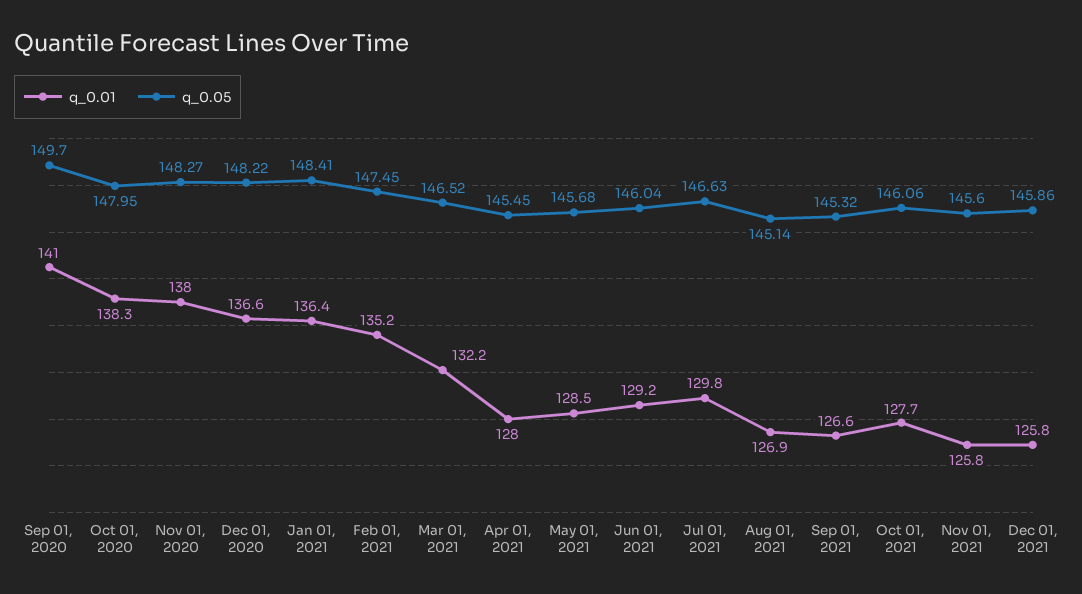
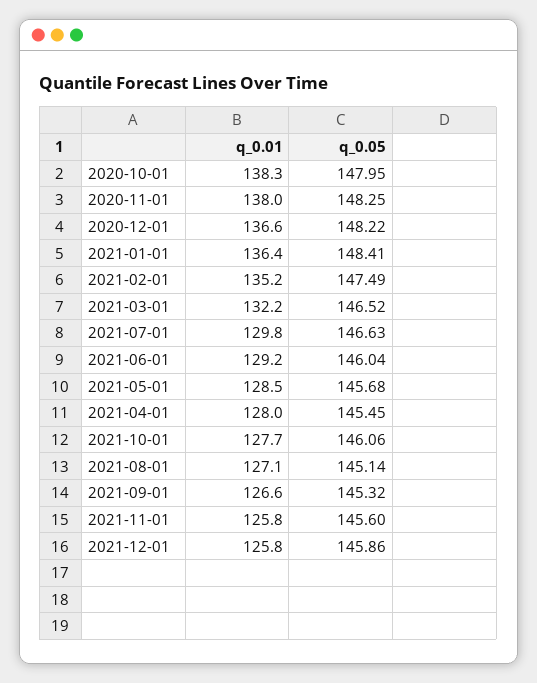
  {
    "q_0.01": {
-     "Sep 01, 2020": 141,
      "Oct 01, 2020": 138.3,
      "Nov 01, 2020": 138,
      "Dec 01, 2020": 136.6,
      "Jan 01, 2021": 136.4,
      "Feb 01, 2021": 135.2,
      "Mar 01, 2021": 132.2,
      "Apr 01, 2021": 128,
      "May 01, 2021": 128.5,
      "Jun 01, 2021": 129.2,
      "Jul 01, 2021": 129.8,
-     "Aug 01, 2021": 126.9,
+     "Aug 01, 2021": 127.1,
      "Sep 01, 2021": 126.6,
      "Oct 01, 2021": 127.7,
      "Nov 01, 2021": 125.8,
      "Dec 01, 2021": 125.8
    },
    "q_0.05": {
-     "Sep 01, 2020": 149.7,
      "Oct 01, 2020": 147.95,
-     "Nov 01, 2020": 148.27,
+     "Nov 01, 2020": 148.25,
      "Dec 01, 2020": 148.22,
      "Jan 01, 2021": 148.41,
-     "Feb 01, 2021": 147.45,
+     "Feb 01, 2021": 147.49,
      "Mar 01, 2021": 146.52,
      "Apr 01, 2021": 145.45,
      "May 01, 2021": 145.68,
      "Jun 01, 2021": 146.04,
      "Jul 01, 2021": 146.63,
      "Aug 01, 2021": 145.14,
      "Sep 01, 2021": 145.32,
      "Oct 01, 2021": 146.06,
      "Nov 01, 2021": 145.6,
      "Dec 01, 2021": 145.86
    }
  }

